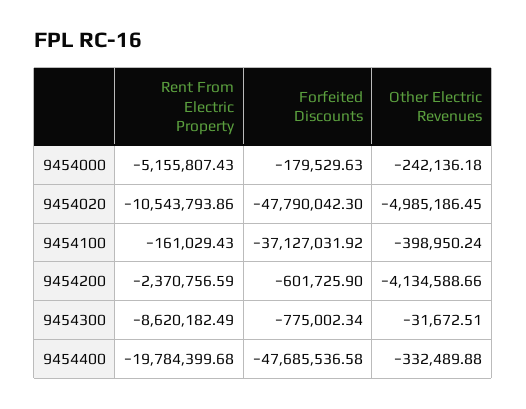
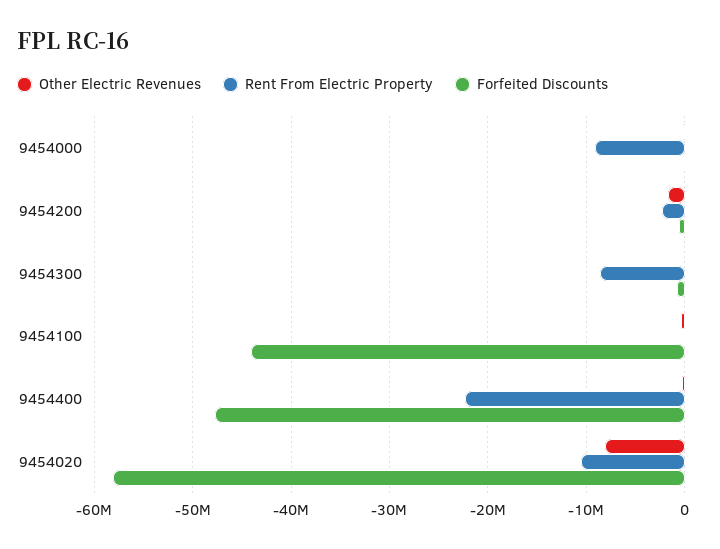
  {
    "Rent From Electric Property": {
-     "9454000": -5155807.43,
+     "9454000": -9000000,
      "9454020": -10543793.86,
      "9454100": -161029.43,
      "9454200": -2370756.59,
      "9454300": -8620182.49,
-     "9454400": -19784399.68
+     "9454400": -22000000
    },
    "Forfeited Discounts": {
      "9454000": -179529.63,
-     "9454020": -47790042.3,
+     "9454020": -58000000,
-     "9454100": -37127031.92,
+     "9454100": -44000000,
      "9454200": -601725.9,
      "9454300": -775002.34,
      "9454400": -47685536.58
    },
    "Other Electric Revenues": {
      "9454000": -242136.18,
-     "9454020": -4985186.45,
+     "9454020": -8000000,
      "9454100": -398950.24,
-     "9454200": -4134588.66,
+     "9454200": -2000000,
      "9454300": -31672.51,
      "9454400": -332489.88
    }
  }

